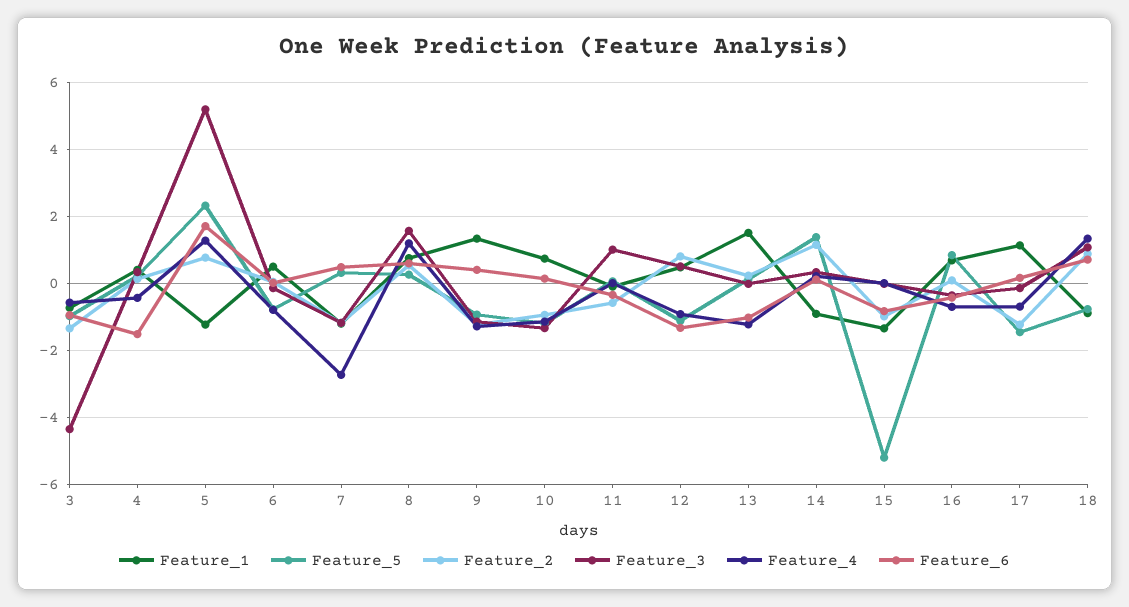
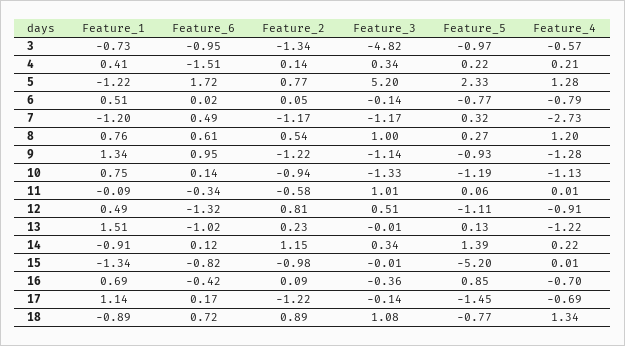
  {
    "Feature_1": {
      "3": -0.73,
      "4": 0.41,
      "5": -1.22,
      "6": 0.51,
      "7": -1.2,
      "8": 0.76,
      "9": 1.34,
      "10": 0.75,
      "11": -0.09,
      "12": 0.49,
      "13": 1.51,
      "14": -0.91,
      "15": -1.34,
      "16": 0.69,
      "17": 1.14,
      "18": -0.89
    },
    "Feature_5": {
      "3": -0.97,
      "4": 0.22,
      "5": 2.33,
      "6": -0.77,
      "7": 0.32,
      "8": 0.27,
      "9": -0.93,
      "10": -1.19,
      "11": 0.06,
      "12": -1.11,
      "13": 0.13,
      "14": 1.39,
      "15": -5.2,
      "16": 0.85,
      "17": -1.45,
      "18": -0.77
    },
    "Feature_2": {
      "3": -1.34,
      "4": 0.14,
      "5": 0.77,
      "6": 0.05,
      "7": -1.17,
      "8": 0.54,
      "9": -1.22,
      "10": -0.94,
      "11": -0.58,
      "12": 0.81,
      "13": 0.23,
      "14": 1.15,
      "15": -0.98,
      "16": 0.09,
      "17": -1.22,
      "18": 0.89
    },
    "Feature_3": {
-     "3": -4.4,
+     "3": -4.82,
      "4": 0.34,
      "5": 5.2,
      "6": -0.14,
      "7": -1.17,
-     "8": 1.6,
+     "8": 1,
      "9": -1.14,
      "10": -1.33,
      "11": 1.01,
      "12": 0.51,
      "13": -0.01,
      "14": 0.34,
      "15": -0.01,
      "16": -0.36,
      "17": -0.14,
      "18": 1.08
    },
    "Feature_4": {
      "3": -0.57,
-     "4": -0.4,
+     "4": 0.21,
      "5": 1.28,
      "6": -0.79,
      "7": -2.73,
      "8": 1.2,
      "9": -1.28,
      "10": -1.13,
      "11": 0.01,
      "12": -0.91,
      "13": -1.22,
      "14": 0.22,
      "15": 0.01,
      "16": -0.7,
      "17": -0.69,
      "18": 1.34
    },
    "Feature_6": {
      "3": -0.95,
      "4": -1.51,
      "5": 1.72,
      "6": 0.02,
      "7": 0.49,
      "8": 0.61,
-     "9": 0.4,
+     "9": 0.95,
      "10": 0.14,
      "11": -0.34,
      "12": -1.32,
      "13": -1.02,
      "14": 0.12,
      "15": -0.82,
      "16": -0.42,
      "17": 0.17,
      "18": 0.72
    }
  }

